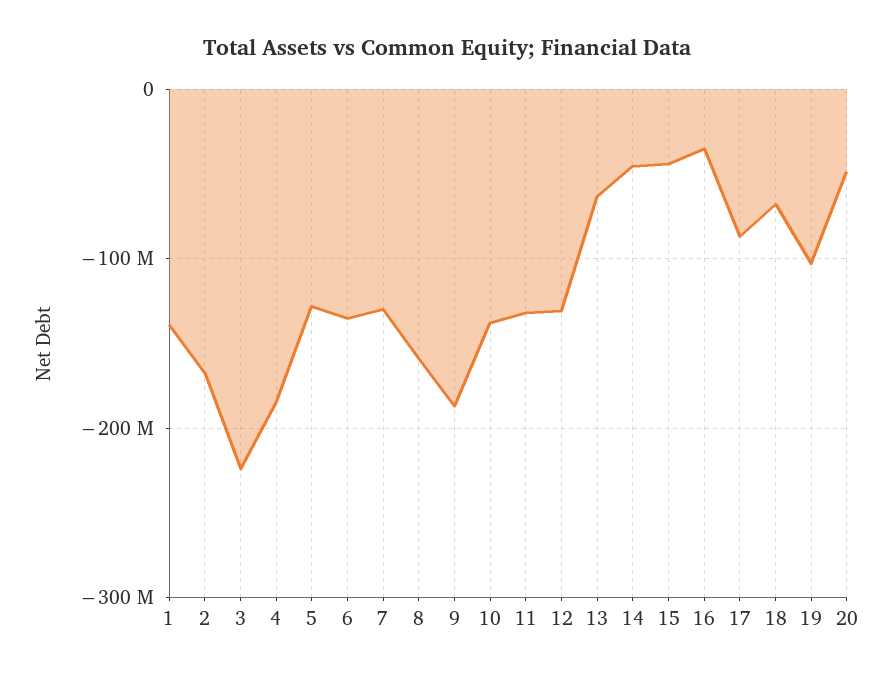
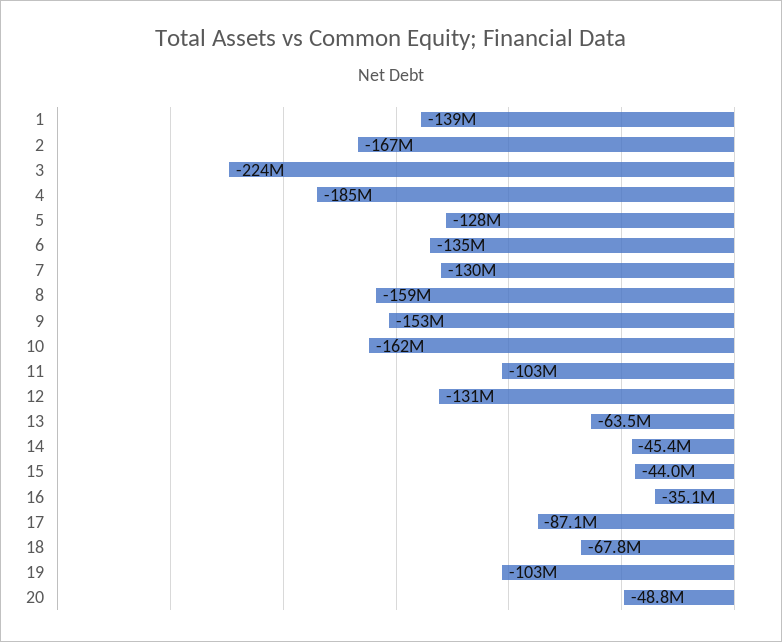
  {
    "1": -139000000,
    "2": -167000000,
    "3": -224000000,
    "4": -185000000,
    "5": -128000000,
    "6": -135000000,
    "7": -130000000,
    "8": -159000000,
-   "9": -190000000,
+   "9": -153000000,
-   "10": -140000000,
+   "10": -162000000,
-   "11": -130000000,
+   "11": -103000000,
    "12": -131000000,
    "13": -63500000,
    "14": -45400000,
    "15": -44000000,
    "16": -35100000,
    "17": -87100000,
    "18": -67800000,
    "19": -103000000,
    "20": -48800000
  }

